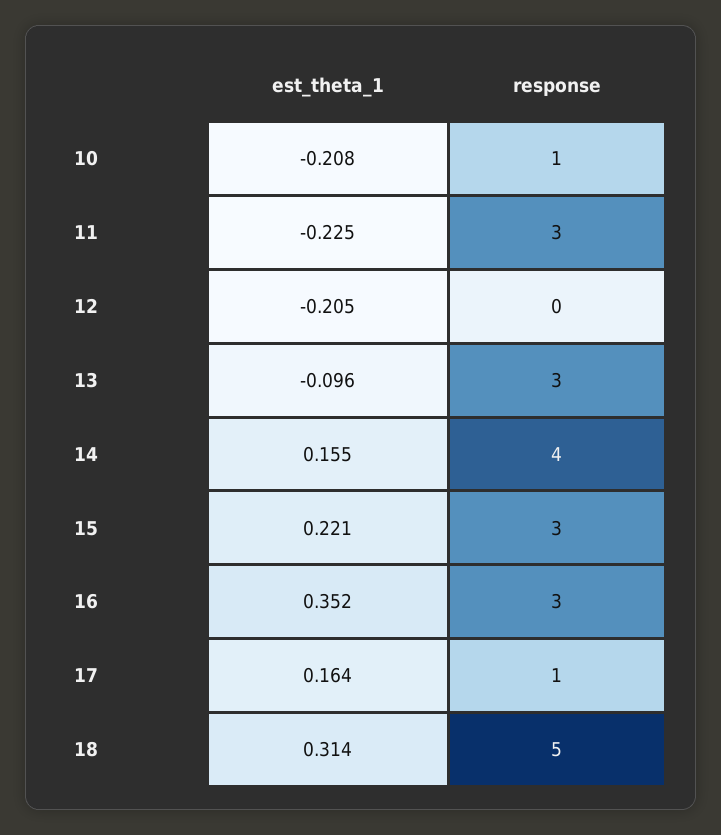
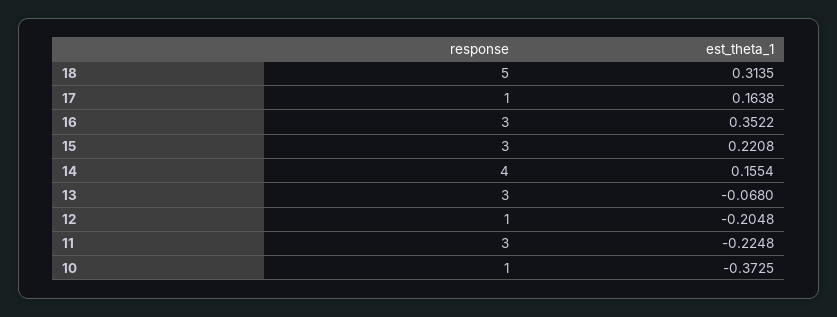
  {
    "est_theta_1": {
-     "10": -0.208,
+     "10": -0.3725,
      "11": -0.2248,
      "12": -0.2048,
-     "13": -0.096,
+     "13": -0.068,
      "14": 0.1554,
      "15": 0.2208,
      "16": 0.3522,
      "17": 0.1638,
      "18": 0.3135
    },
    "response": {
      "10": 1,
      "11": 3,
-     "12": 0,
+     "12": 1,
      "13": 3,
      "14": 4,
      "15": 3,
      "16": 3,
      "17": 1,
      "18": 5
    }
  }

